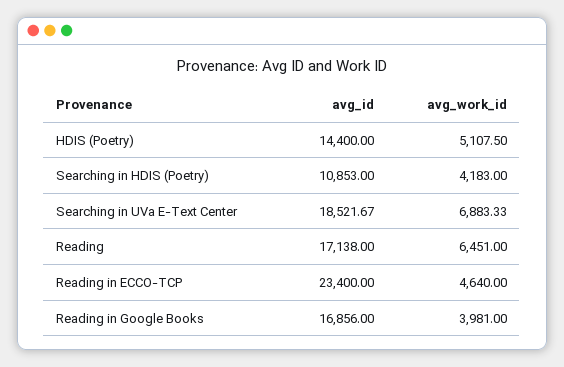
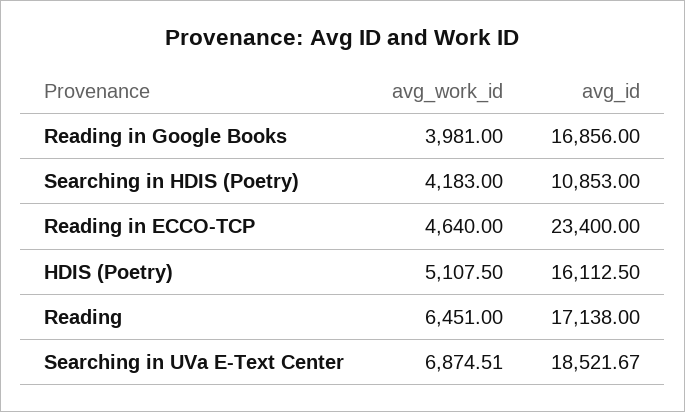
  {
    "avg_id": {
-     "HDIS (Poetry)": 14400,
+     "HDIS (Poetry)": 16112.5,
      "Searching in HDIS (Poetry)": 10853,
      "Searching in UVa E-Text Center": 18521.67,
      "Reading": 17138,
      "Reading in ECCO-TCP": 23400,
      "Reading in Google Books": 16856
    },
    "avg_work_id": {
      "HDIS (Poetry)": 5107.5,
      "Searching in HDIS (Poetry)": 4183,
-     "Searching in UVa E-Text Center": 6883.33,
+     "Searching in UVa E-Text Center": 6874.51,
      "Reading": 6451,
      "Reading in ECCO-TCP": 4640,
      "Reading in Google Books": 3981
    }
  }

